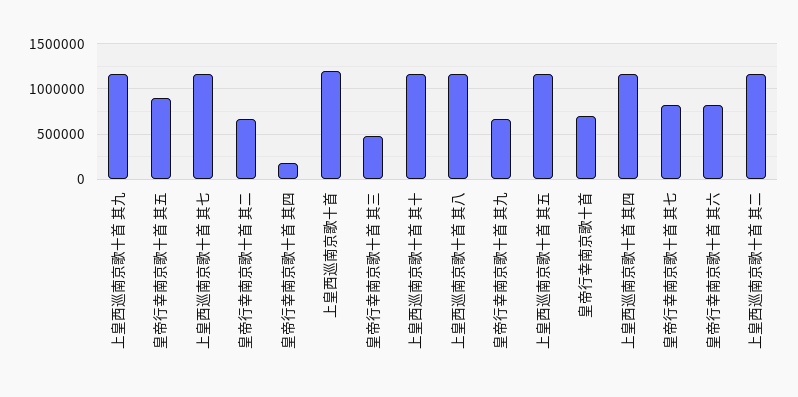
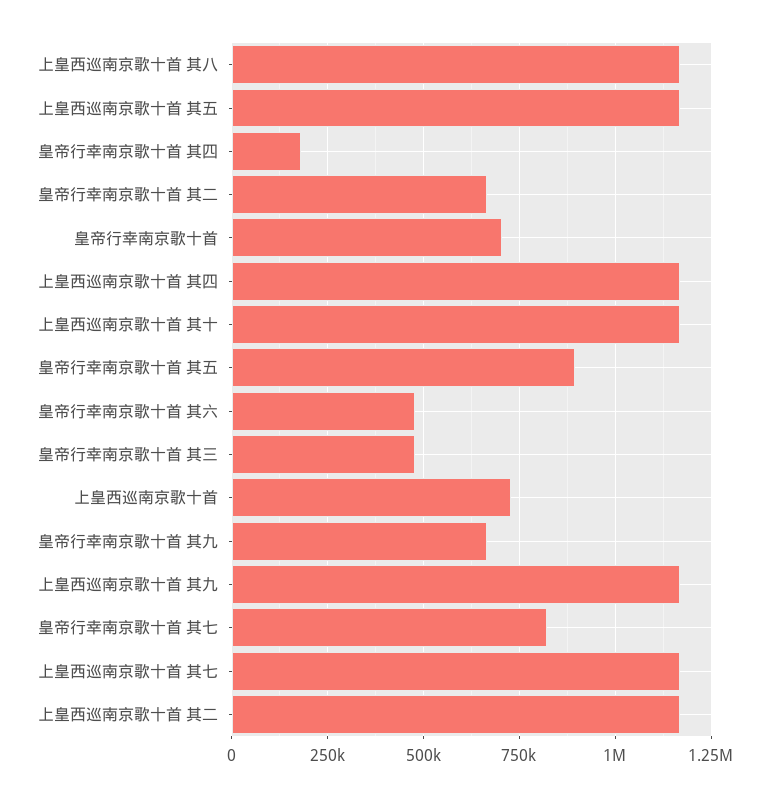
  {
    "上皇西巡南京歌十首 其九": 1175000,
    "皇帝行幸南京歌十首 其五": 900000,
    "上皇西巡南京歌十首 其七": 1175000,
    "皇帝行幸南京歌十首 其二": 675000,
    "皇帝行幸南京歌十首 其四": 175000,
-   "上皇西巡南京歌十首": 1200000,
+   "上皇西巡南京歌十首": 725000,
    "皇帝行幸南京歌十首 其三": 475000,
    "上皇西巡南京歌十首 其十": 1175000,
    "上皇西巡南京歌十首 其八": 1175000,
    "皇帝行幸南京歌十首 其九": 675000,
    "上皇西巡南京歌十首 其五": 1175000,
    "皇帝行幸南京歌十首": 700000,
    "上皇西巡南京歌十首 其四": 1175000,
    "皇帝行幸南京歌十首 其七": 825000,
-   "皇帝行幸南京歌十首 其六": 800000,
+   "皇帝行幸南京歌十首 其六": 475000,
    "上皇西巡南京歌十首 其二": 1175000
  }

